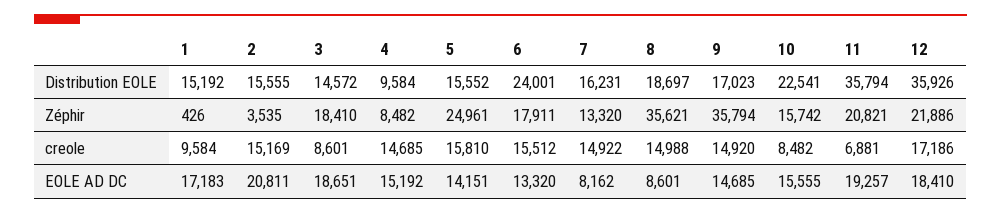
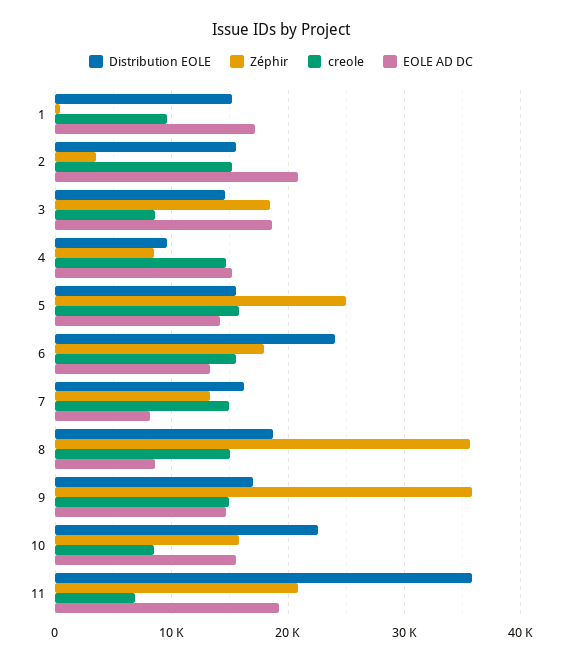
  {
    "Distribution EOLE": {
      "1": 15192,
      "2": 15555,
      "3": 14572,
      "4": 9584,
      "5": 15552,
      "6": 24001,
      "7": 16231,
      "8": 18697,
      "9": 17023,
      "10": 22541,
-     "11": 35794,
+     "11": 35794
-     "12": 35926
    },
    "Zéphir": {
      "1": 426,
      "2": 3535,
      "3": 18410,
      "4": 8482,
      "5": 24961,
      "6": 17911,
      "7": 13320,
      "8": 35621,
      "9": 35794,
      "10": 15742,
-     "11": 20821,
+     "11": 20821
-     "12": 21886
    },
    "creole": {
      "1": 9584,
      "2": 15169,
      "3": 8601,
      "4": 14685,
      "5": 15810,
      "6": 15512,
      "7": 14922,
      "8": 14988,
      "9": 14920,
      "10": 8482,
-     "11": 6881,
+     "11": 6881
-     "12": 17186
    },
    "EOLE AD DC": {
      "1": 17183,
      "2": 20811,
      "3": 18651,
      "4": 15192,
      "5": 14151,
      "6": 13320,
      "7": 8162,
      "8": 8601,
      "9": 14685,
      "10": 15555,
-     "11": 19257,
+     "11": 19257
-     "12": 18410
    }
  }

